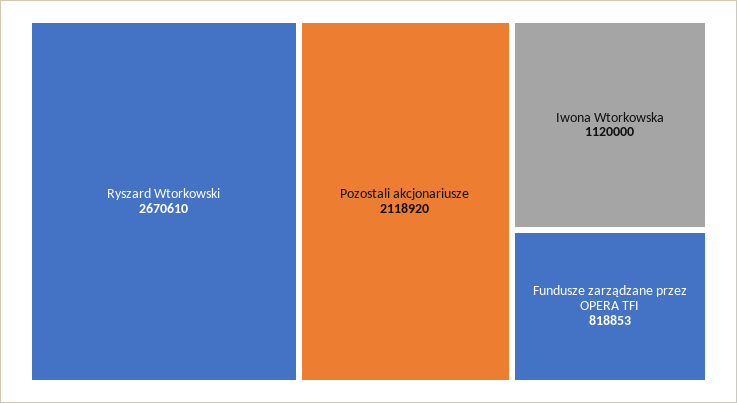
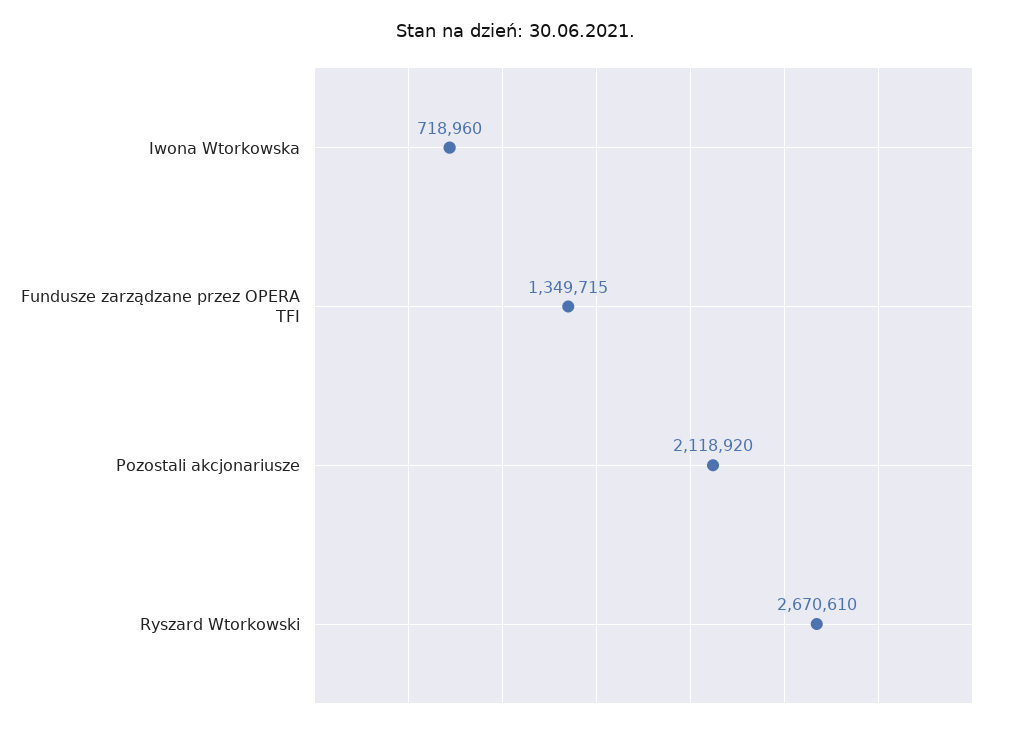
  {
    "Ryszard Wtorkowski": 2670610,
    "Pozostali akcjonariusze": 2118920,
-   "Iwona Wtorkowska": 1120000,
+   "Iwona Wtorkowska": 718960,
-   "Fundusze zarządzane przez OPERA TFI": 818853
+   "Fundusze zarządzane przez OPERA TFI": 1349715
  }

